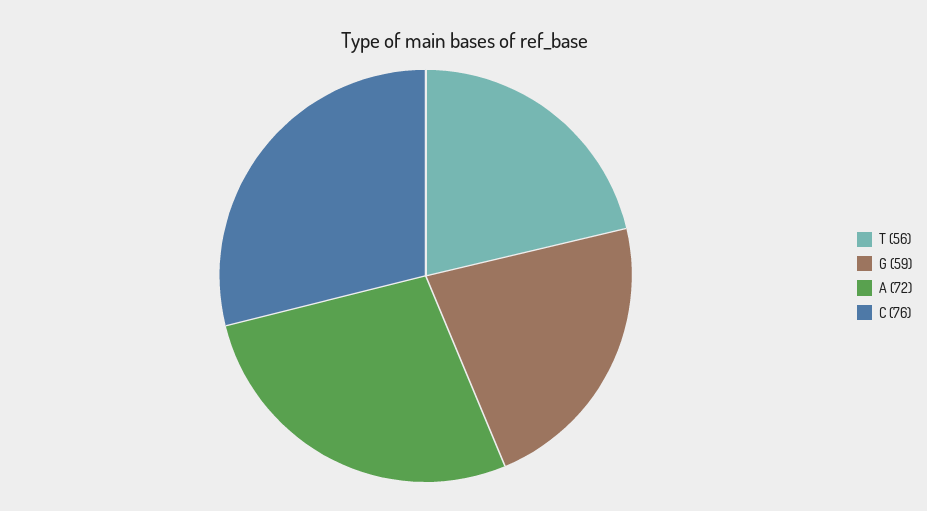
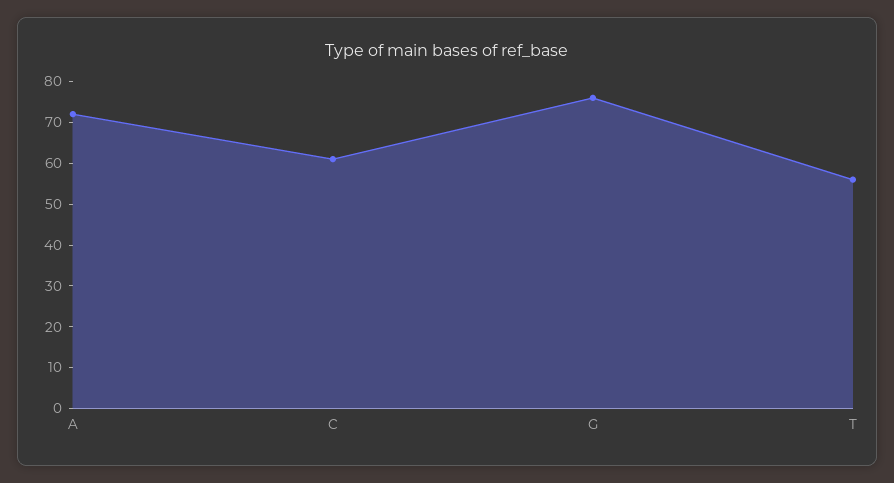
  {
    "T": 56,
-   "G": 59,
+   "G": 75,
    "A": 72,
-   "C": 76
+   "C": 60
  }

